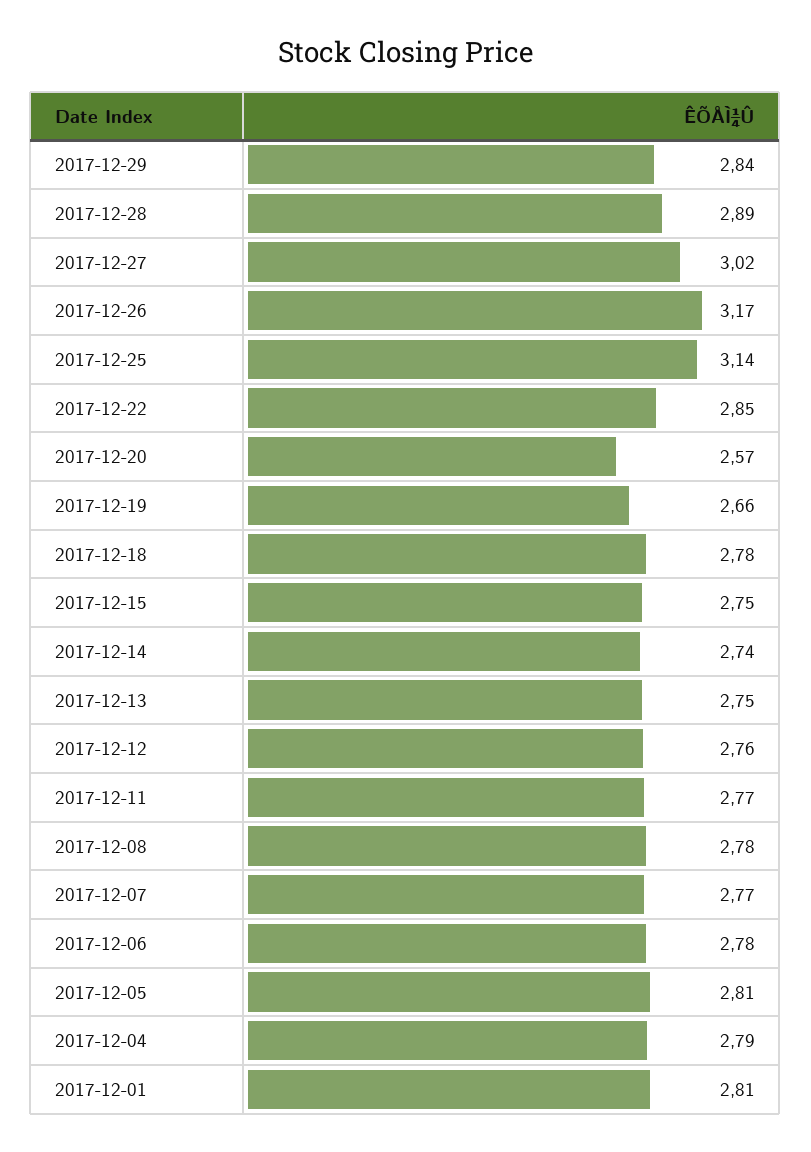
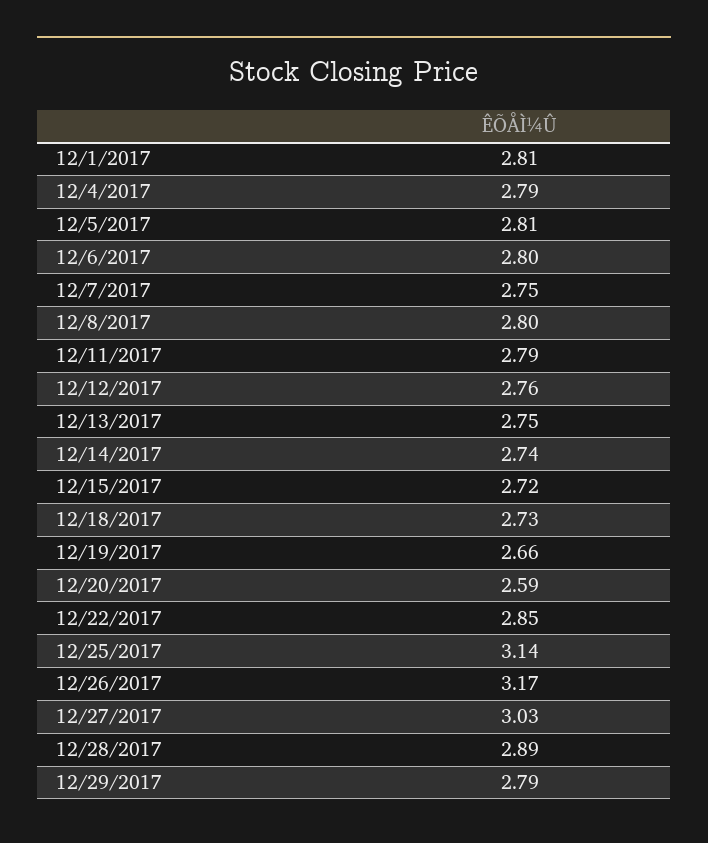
  {
-   "2017-12-29": 2.84,
+   "2017-12-29": 2.79,
    "2017-12-28": 2.89,
-   "2017-12-27": 3.02,
+   "2017-12-27": 3.03,
    "2017-12-26": 3.17,
    "2017-12-25": 3.14,
    "2017-12-22": 2.85,
-   "2017-12-20": 2.57,
+   "2017-12-20": 2.59,
    "2017-12-19": 2.66,
-   "2017-12-18": 2.78,
+   "2017-12-18": 2.73,
-   "2017-12-15": 2.75,
+   "2017-12-15": 2.72,
    "2017-12-14": 2.74,
    "2017-12-13": 2.75,
    "2017-12-12": 2.76,
-   "2017-12-11": 2.77,
+   "2017-12-11": 2.79,
-   "2017-12-08": 2.78,
+   "2017-12-08": 2.8,
-   "2017-12-07": 2.77,
+   "2017-12-07": 2.75,
-   "2017-12-06": 2.78,
+   "2017-12-06": 2.8,
    "2017-12-05": 2.81,
    "2017-12-04": 2.79,
    "2017-12-01": 2.81
  }

